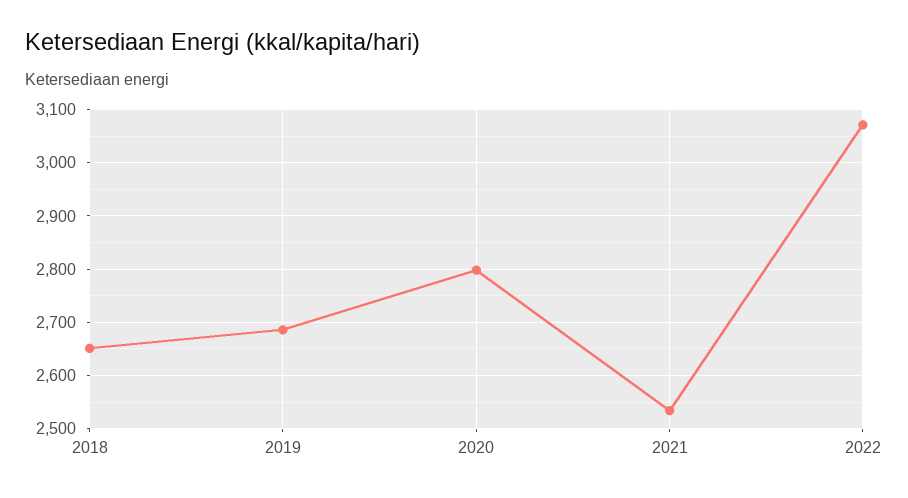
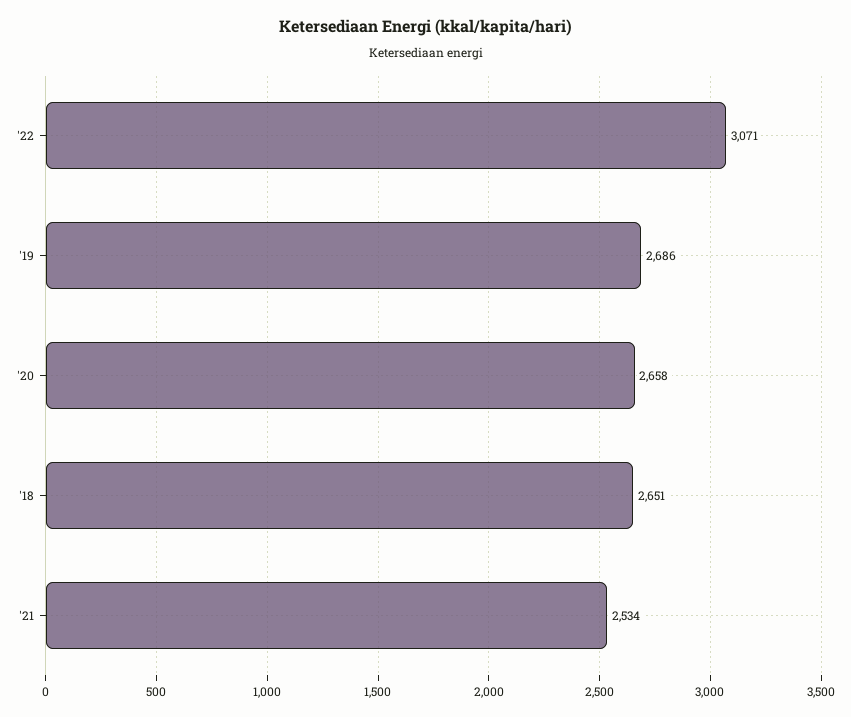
  {
    "2018": 2651,
    "2019": 2686,
-   "2020": 2800,
+   "2020": 2658,
    "2021": 2534,
    "2022": 3071
  }

